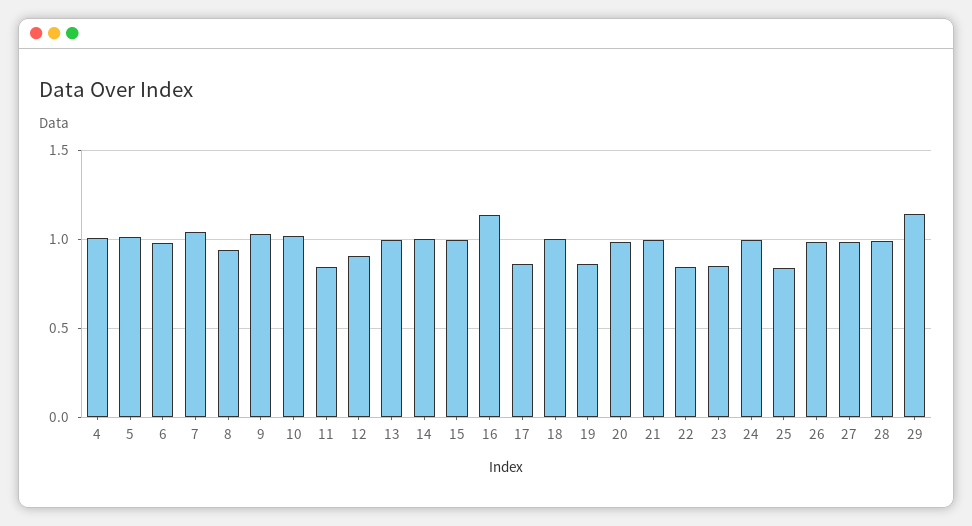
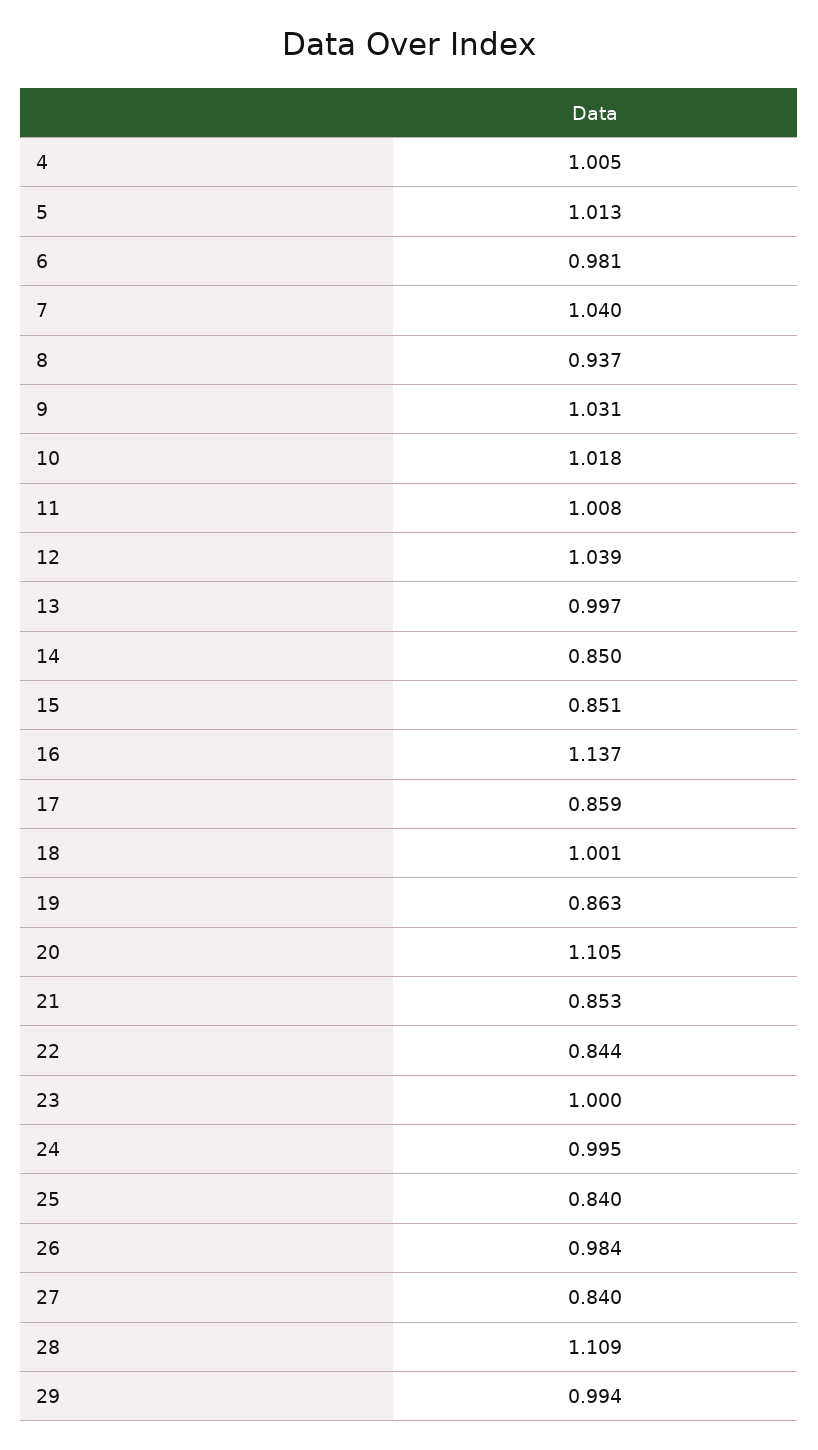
  {
    "4": 1.005,
    "5": 1.013,
    "6": 0.981,
    "7": 1.04,
    "8": 0.937,
    "9": 1.031,
    "10": 1.018,
-   "11": 0.85,
+   "11": 1.008,
-   "12": 0.9,
+   "12": 1.039,
    "13": 0.997,
-   "14": 1,
+   "14": 0.85,
-   "15": 1,
+   "15": 0.851,
    "16": 1.137,
    "17": 0.859,
    "18": 1.001,
    "19": 0.863,
-   "20": 1,
+   "20": 1.105,
-   "21": 1,
+   "21": 0.853,
    "22": 0.844,
-   "23": 0.85,
+   "23": 1,
    "24": 0.995,
    "25": 0.84,
    "26": 0.984,
-   "27": 1,
+   "27": 0.84,
-   "28": 1,
+   "28": 1.109,
-   "29": 1.15
+   "29": 0.994
  }

